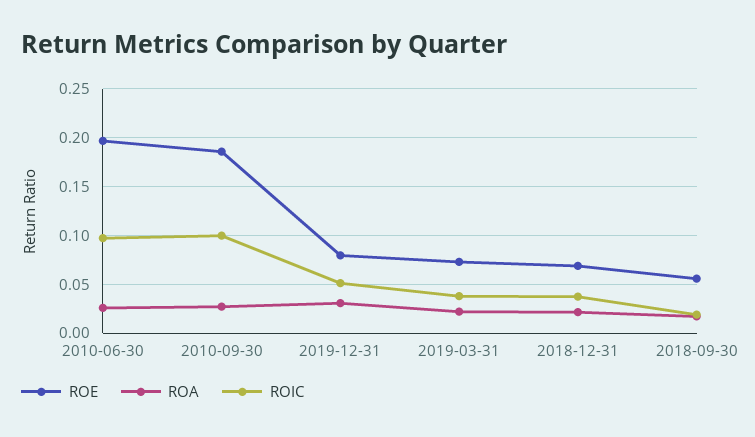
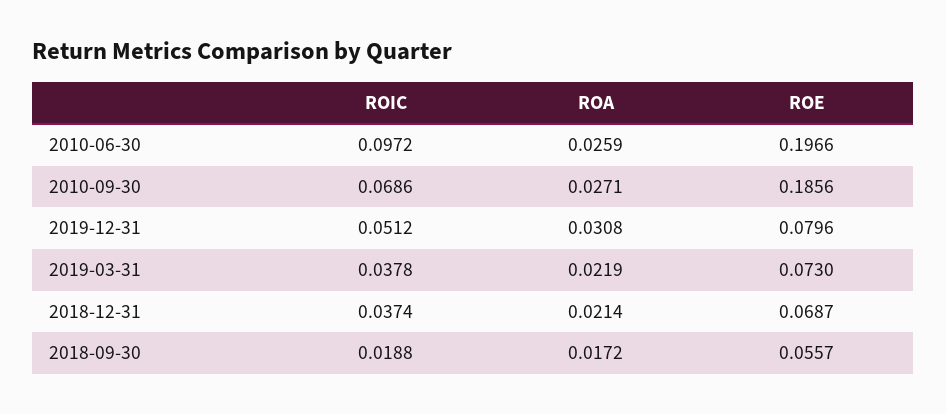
  {
    "ROE": {
      "2010-06-30": 0.1966,
      "2010-09-30": 0.1856,
      "2019-12-31": 0.0796,
      "2019-03-31": 0.073,
      "2018-12-31": 0.0687,
      "2018-09-30": 0.0557
    },
    "ROA": {
      "2010-06-30": 0.0259,
      "2010-09-30": 0.0271,
      "2019-12-31": 0.0308,
      "2019-03-31": 0.0219,
      "2018-12-31": 0.0214,
      "2018-09-30": 0.0172
    },
    "ROIC": {
      "2010-06-30": 0.0972,
-     "2010-09-30": 0.1,
+     "2010-09-30": 0.0686,
      "2019-12-31": 0.0512,
      "2019-03-31": 0.0378,
      "2018-12-31": 0.0374,
      "2018-09-30": 0.0188
    }
  }

